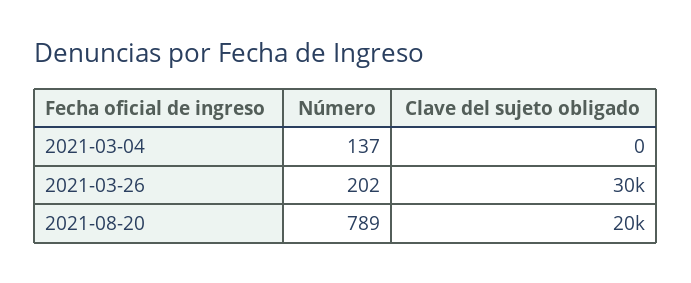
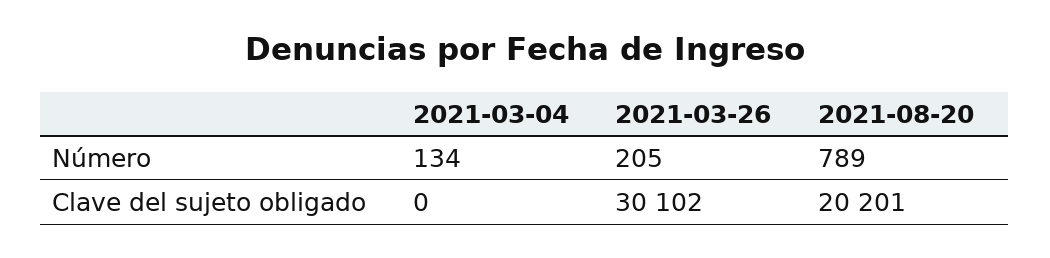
  {
    "Número": {
-     "2021-03-04": 137,
+     "2021-03-04": 134,
-     "2021-03-26": 202,
+     "2021-03-26": 205,
      "2021-08-20": 789
    },
    "Clave del sujeto obligado": {
      "2021-03-04": 0,
      "2021-03-26": 30102,
      "2021-08-20": 20201
    }
  }

